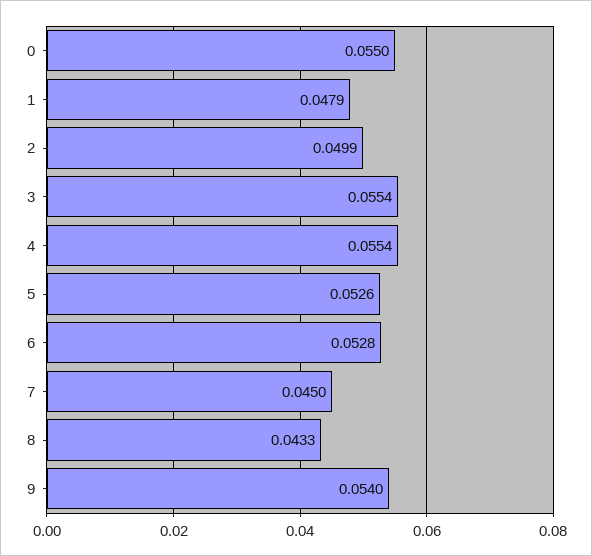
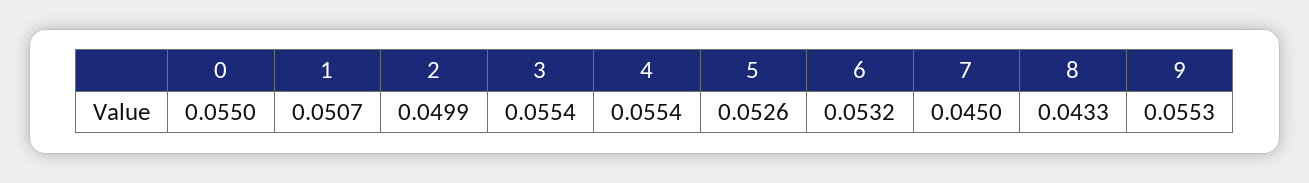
  {
    "0": 0.055,
-   "1": 0.0479,
+   "1": 0.0507,
    "2": 0.0499,
    "3": 0.0554,
    "4": 0.0554,
    "5": 0.0526,
-   "6": 0.0528,
+   "6": 0.0532,
    "7": 0.045,
    "8": 0.0433,
-   "9": 0.054
+   "9": 0.0553
  }

